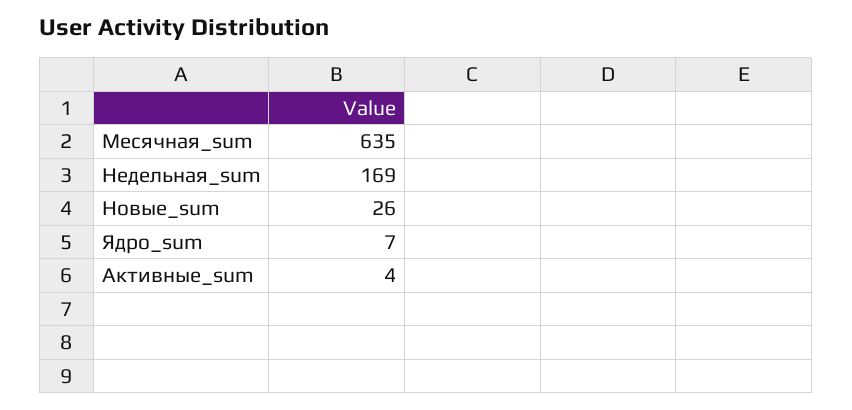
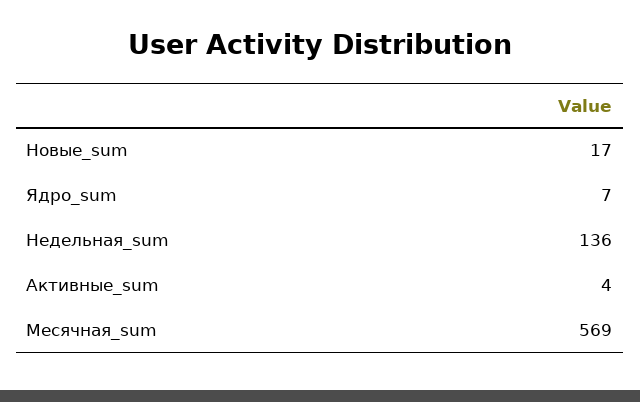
  {
-   "Месячная_sum": 635,
+   "Месячная_sum": 569,
-   "Недельная_sum": 169,
+   "Недельная_sum": 136,
-   "Новые_sum": 26,
+   "Новые_sum": 17,
    "Ядро_sum": 7,
    "Активные_sum": 4
  }

